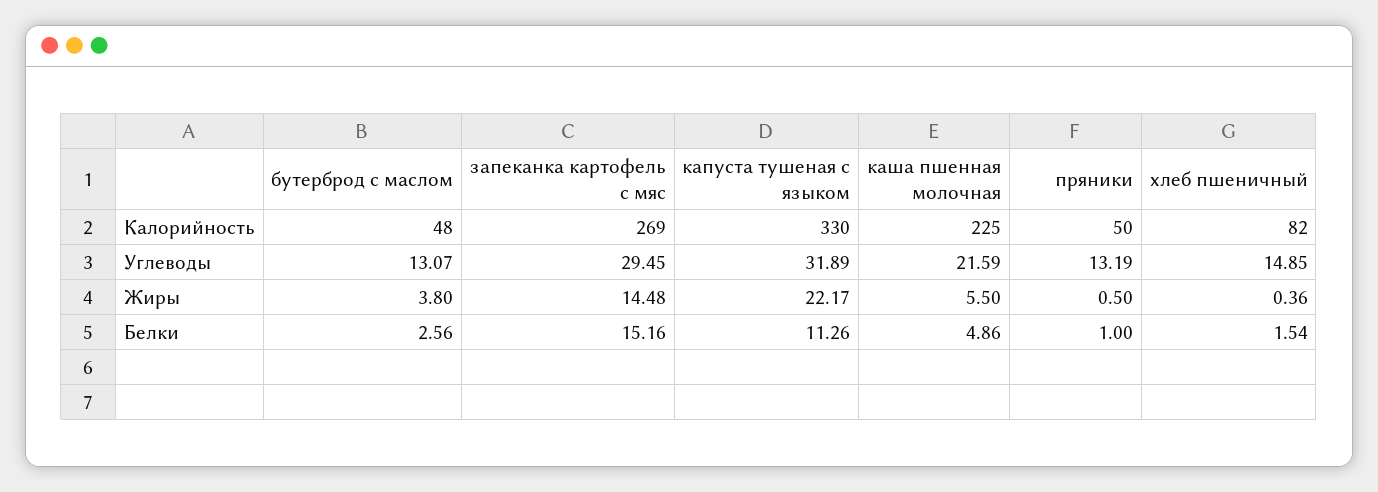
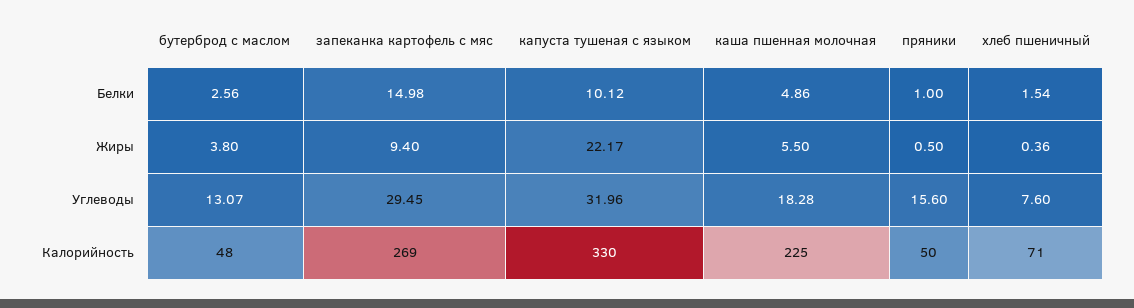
  {
    "бутерброд с маслом": {
      "Калорийность": 48,
      "Углеводы": 13.07,
      "Жиры": 3.8,
      "Белки": 2.56
    },
    "запеканка картофель с мяс": {
      "Калорийность": 269,
      "Углеводы": 29.45,
-     "Жиры": 14.48,
+     "Жиры": 9.4,
-     "Белки": 15.16
+     "Белки": 14.98
    },
    "капуста тушеная с языком": {
      "Калорийность": 330,
-     "Углеводы": 31.89,
+     "Углеводы": 31.96,
      "Жиры": 22.17,
-     "Белки": 11.26
+     "Белки": 10.12
    },
    "каша пшенная молочная": {
      "Калорийность": 225,
-     "Углеводы": 21.59,
+     "Углеводы": 18.28,
      "Жиры": 5.5,
      "Белки": 4.86
    },
    "пряники": {
      "Калорийность": 50,
-     "Углеводы": 13.19,
+     "Углеводы": 15.6,
      "Жиры": 0.5,
      "Белки": 1
    },
    "хлеб пшеничный": {
-     "Калорийность": 82,
+     "Калорийность": 71,
-     "Углеводы": 14.85,
+     "Углеводы": 7.6,
      "Жиры": 0.36,
      "Белки": 1.54
    }
  }

